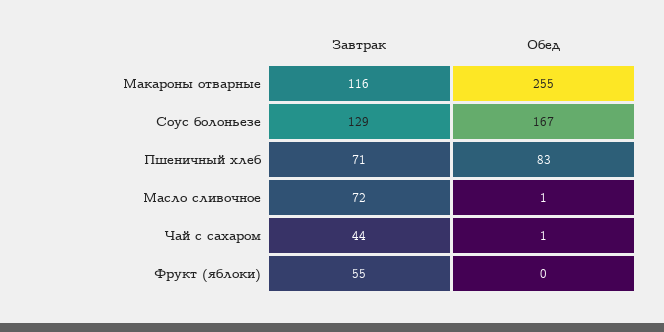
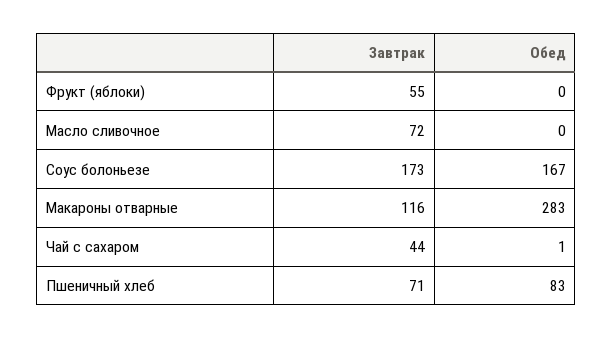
  {
    "Завтрак": {
      "Макароны отварные": 116,
-     "Соус болоньезе": 129,
+     "Соус болоньезе": 173,
      "Пшеничный хлеб": 71,
      "Масло сливочное": 72,
      "Чай с сахаром": 44,
      "Фрукт (яблоки)": 55
    },
    "Обед": {
-     "Макароны отварные": 255,
+     "Макароны отварные": 283,
      "Соус болоньезе": 167,
      "Пшеничный хлеб": 83,
-     "Масло сливочное": 1,
+     "Масло сливочное": 0,
      "Чай с сахаром": 1,
      "Фрукт (яблоки)": 0
    }
  }

